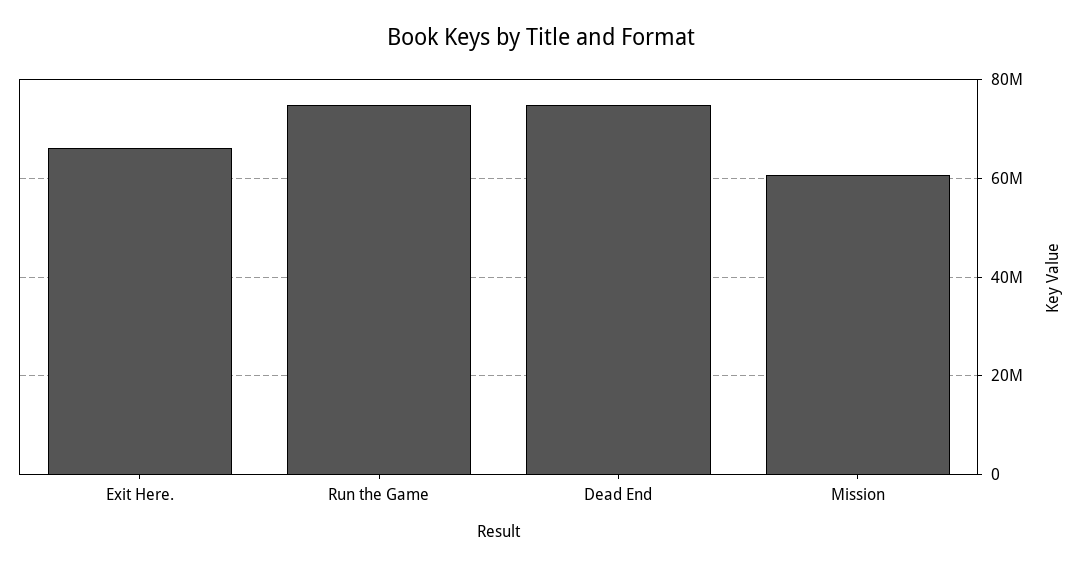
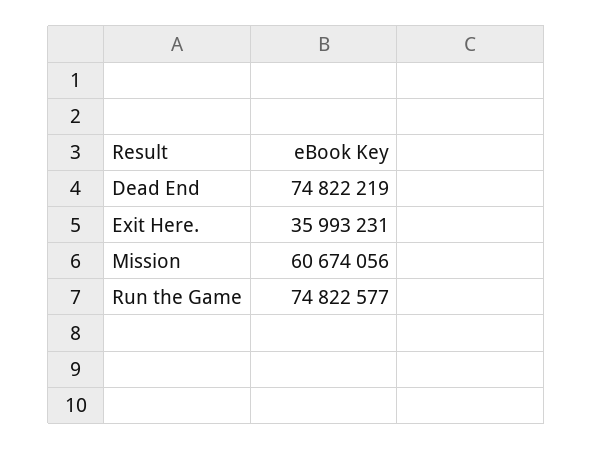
  {
-   "Exit Here.": 66000000,
+   "Exit Here.": 35993231,
    "Run the Game": 74822577,
    "Dead End": 74822219,
    "Mission": 60674056
  }

